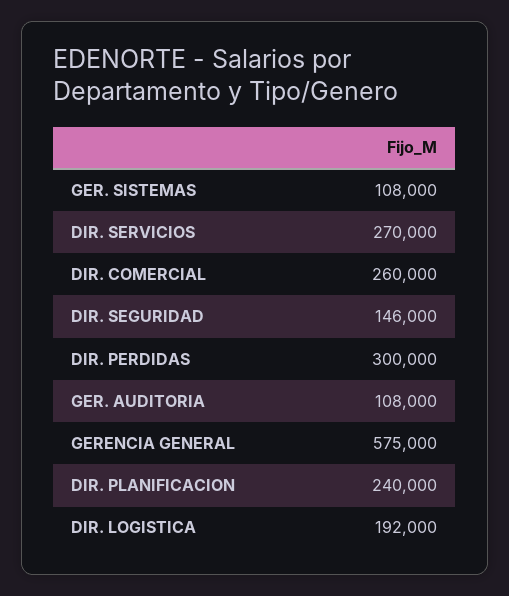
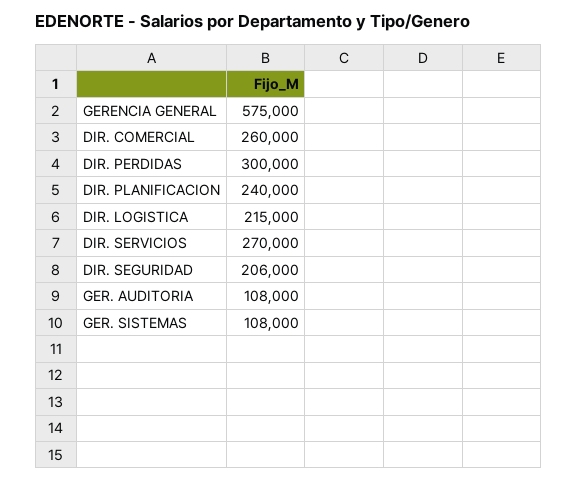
  {
    "GER. SISTEMAS": 108000,
    "DIR. SERVICIOS": 270000,
    "DIR. COMERCIAL": 260000,
-   "DIR. SEGURIDAD": 146000,
+   "DIR. SEGURIDAD": 206000,
    "DIR. PERDIDAS": 300000,
    "GER. AUDITORIA": 108000,
    "GERENCIA GENERAL": 575000,
    "DIR. PLANIFICACION": 240000,
-   "DIR. LOGISTICA": 192000
+   "DIR. LOGISTICA": 215000
  }

